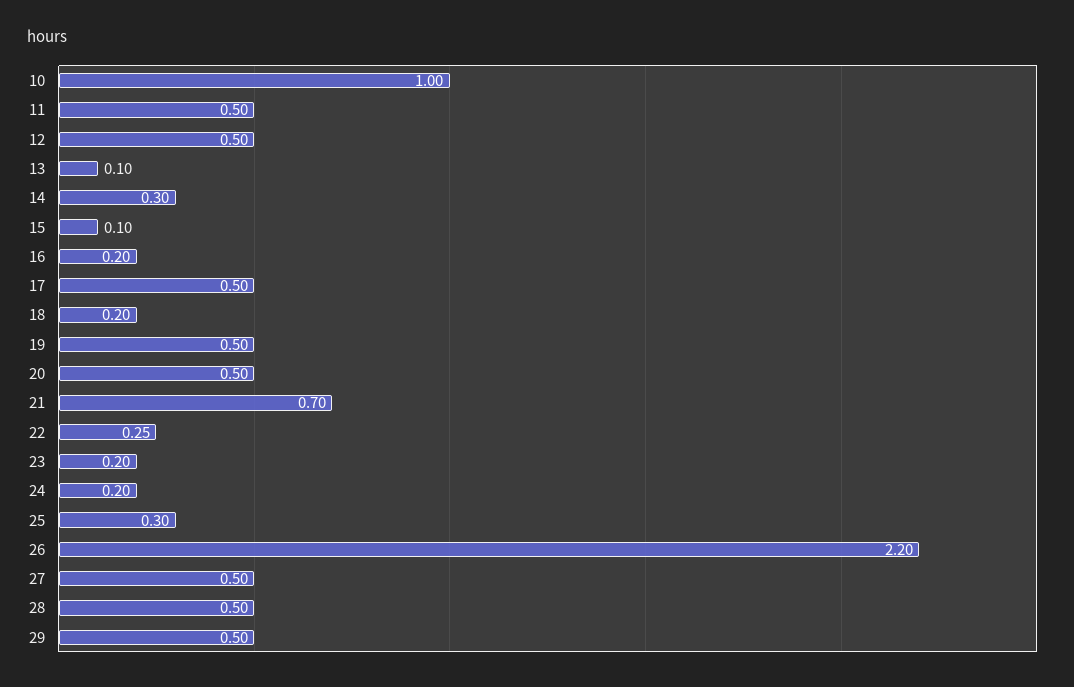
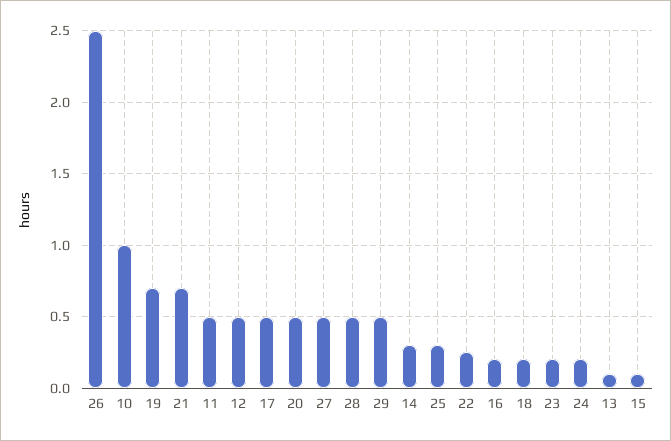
  {
    "10": 1,
    "11": 0.5,
    "12": 0.5,
    "13": 0.1,
    "14": 0.3,
    "15": 0.1,
    "16": 0.2,
    "17": 0.5,
    "18": 0.2,
-   "19": 0.5,
+   "19": 0.7,
    "20": 0.5,
    "21": 0.7,
    "22": 0.25,
    "23": 0.2,
    "24": 0.2,
    "25": 0.3,
-   "26": 2.2,
+   "26": 2.5,
    "27": 0.5,
    "28": 0.5,
    "29": 0.5
  }

